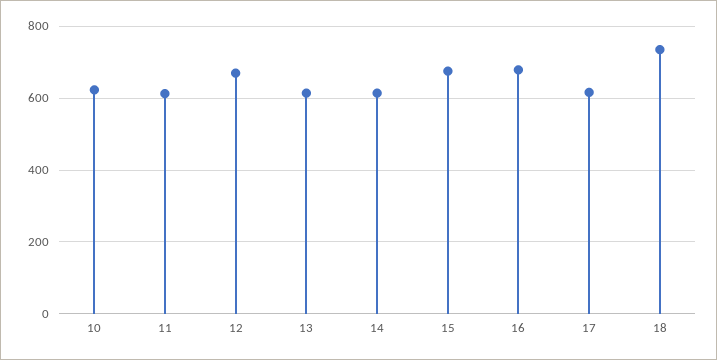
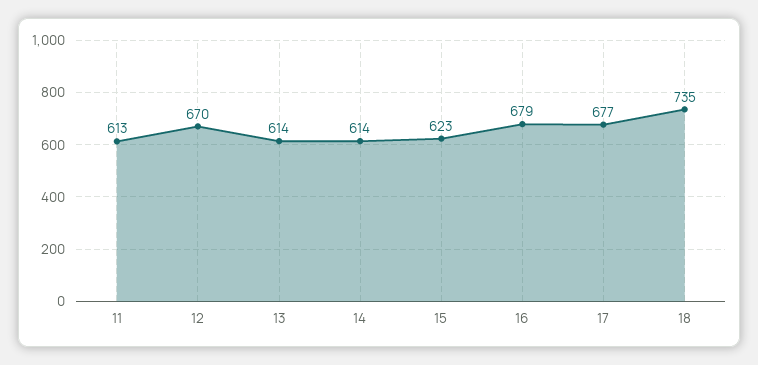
  {
-   "10": 620,
    "11": 613,
    "12": 670,
    "13": 614,
    "14": 614,
-   "15": 680,
+   "15": 623,
    "16": 679,
-   "17": 620,
+   "17": 677,
    "18": 735
  }

